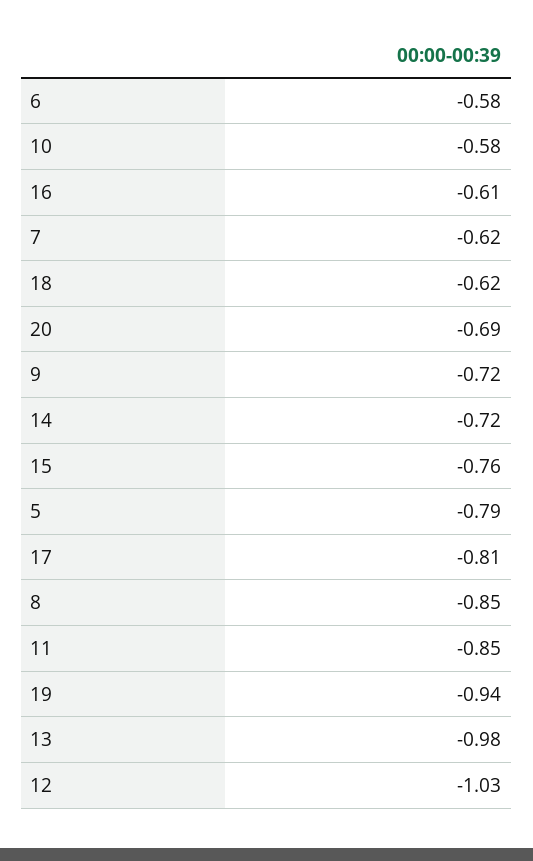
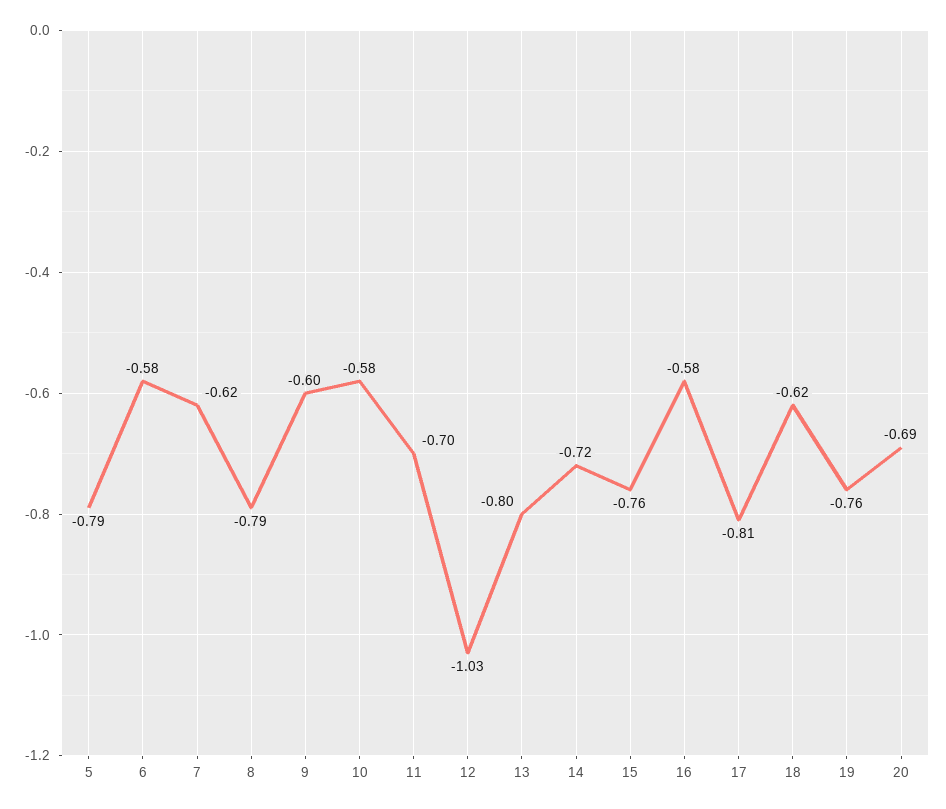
  {
    "6": -0.58,
    "10": -0.58,
-   "16": -0.61,
+   "16": -0.58,
    "7": -0.62,
    "18": -0.62,
    "20": -0.69,
-   "9": -0.72,
+   "9": -0.6,
    "14": -0.72,
    "15": -0.76,
    "5": -0.79,
    "17": -0.81,
-   "8": -0.85,
+   "8": -0.79,
-   "11": -0.85,
+   "11": -0.7,
-   "19": -0.94,
+   "19": -0.76,
-   "13": -0.98,
+   "13": -0.8,
    "12": -1.03
  }

